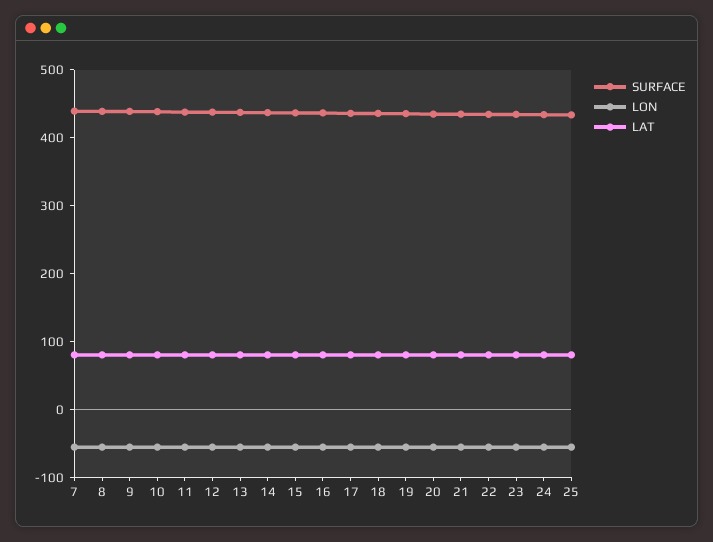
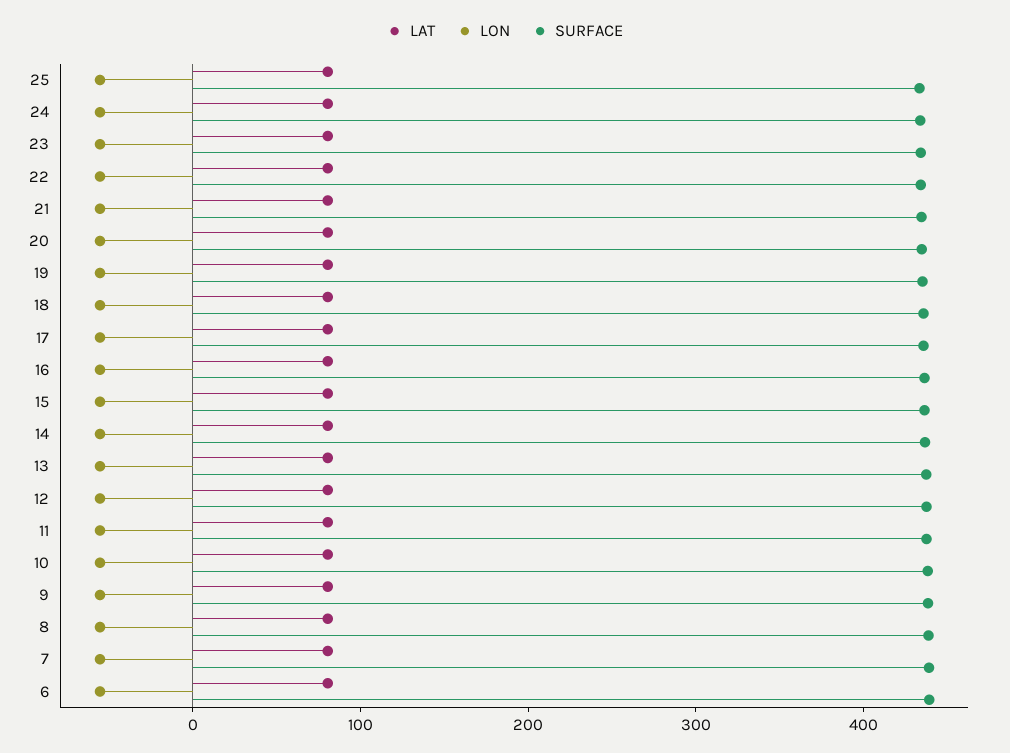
  {
    "SURFACE": {
      "7": 440,
      "8": 440,
      "9": 440,
      "10": 440,
      "11": 440,
      "12": 440,
      "13": 440,
      "14": 440,
      "15": 440,
      "16": 440,
      "17": 440,
      "18": 440,
      "19": 440,
      "20": 440,
      "21": 440,
      "22": 440,
      "23": 440,
      "24": 440,
-     "25": 440
+     "25": 440,
+     "6": 440
    },
    "LON": {
      "7": -60,
      "8": -60,
      "9": -60,
      "10": -60,
      "11": -60,
      "12": -60,
      "13": -60,
      "14": -60,
      "15": -60,
      "16": -60,
      "17": -60,
      "18": -60,
      "19": -60,
      "20": -60,
      "21": -60,
      "22": -60,
      "23": -60,
      "24": -60,
-     "25": -60
+     "25": -60,
+     "6": -60
    },
    "LAT": {
      "7": 80,
      "8": 80,
      "9": 80,
      "10": 80,
      "11": 80,
      "12": 80,
      "13": 80,
      "14": 80,
      "15": 80,
      "16": 80,
      "17": 80,
      "18": 80,
      "19": 80,
      "20": 80,
      "21": 80,
      "22": 80,
      "23": 80,
      "24": 80,
-     "25": 80
+     "25": 80,
+     "6": 80
    }
  }

